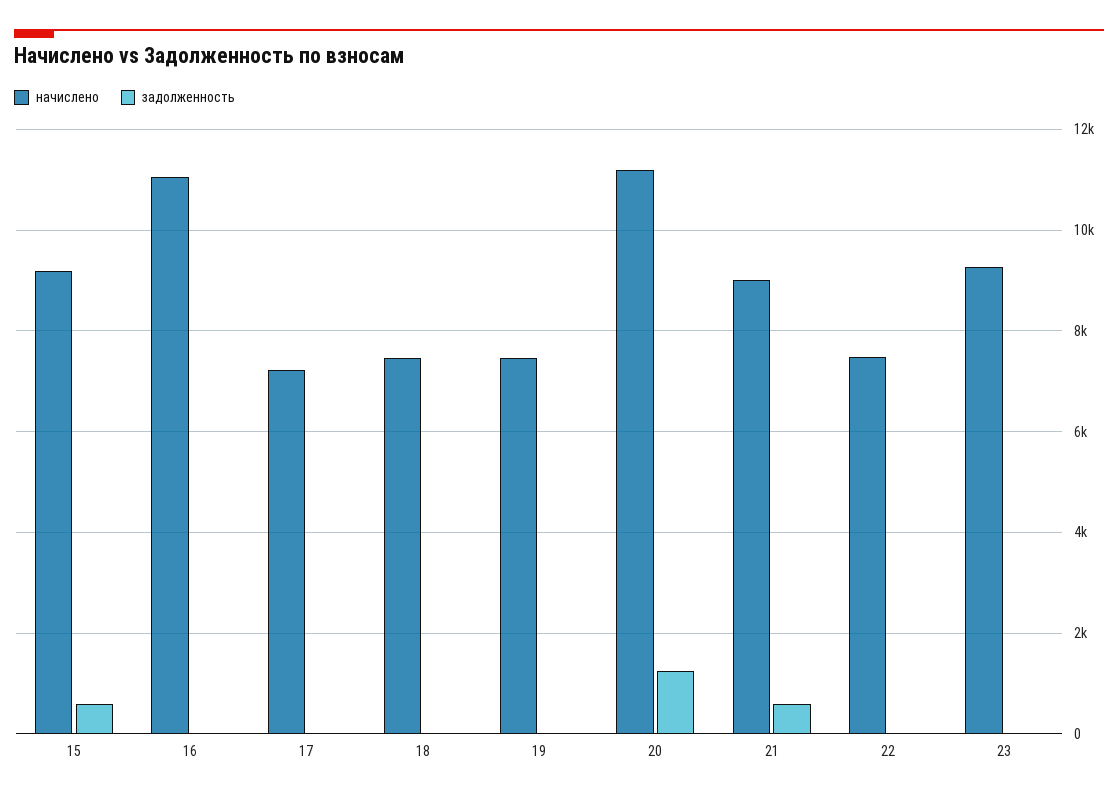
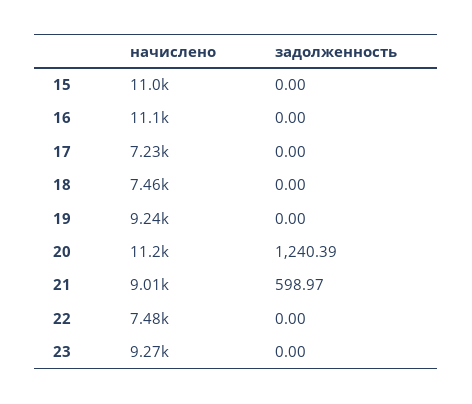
  {
    "начислено": {
-     "15": 9200,
+     "15": 11000,
      "16": 11100,
      "17": 7230,
      "18": 7460,
-     "19": 7400,
+     "19": 9240,
      "20": 11200,
      "21": 9010,
      "22": 7480,
      "23": 9270
    },
    "задолженность": {
-     "15": 600,
+     "15": 0,
      "16": 0,
      "17": 0,
      "18": 0,
      "19": 0,
      "20": 1240.39,
      "21": 598.97,
      "22": 0,
      "23": 0
    }
  }

